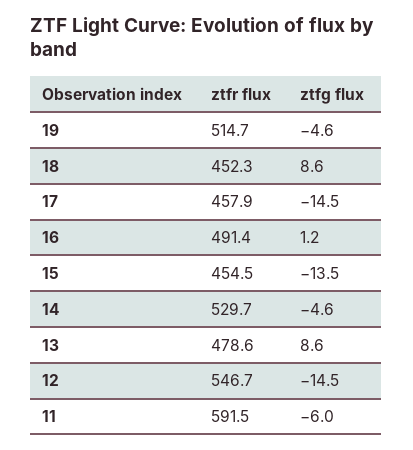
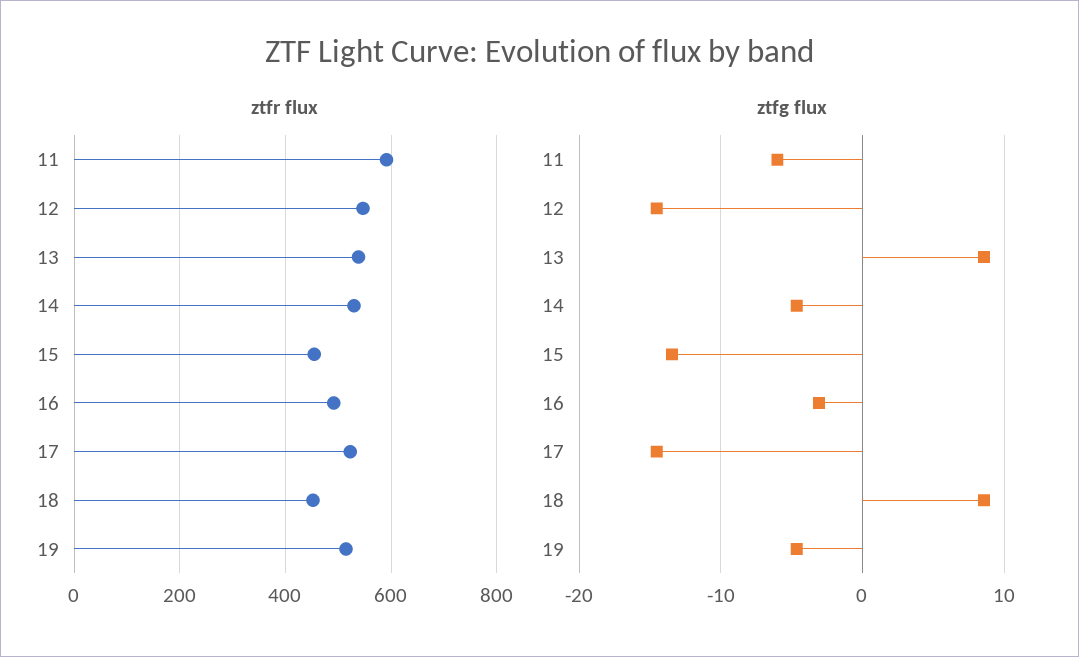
  {
    "ztfr flux": {
      "19": 514.7,
      "18": 452.3,
-     "17": 457.9,
+     "17": 520,
      "16": 491.4,
      "15": 454.5,
      "14": 529.7,
-     "13": 478.6,
+     "13": 540,
      "12": 546.7,
      "11": 591.5
    },
    "ztfg flux": {
      "19": -4.6,
      "18": 8.6,
      "17": -14.5,
-     "16": 1.2,
+     "16": -3,
      "15": -13.5,
      "14": -4.6,
      "13": 8.6,
      "12": -14.5,
      "11": -6
    }
  }

